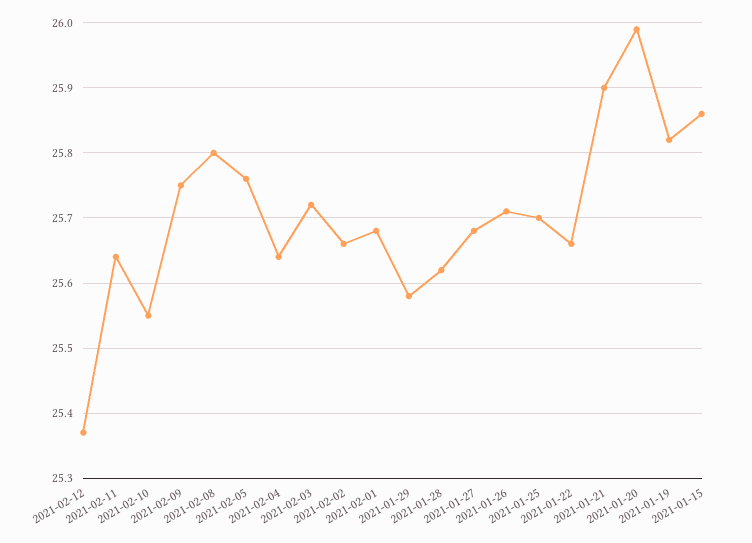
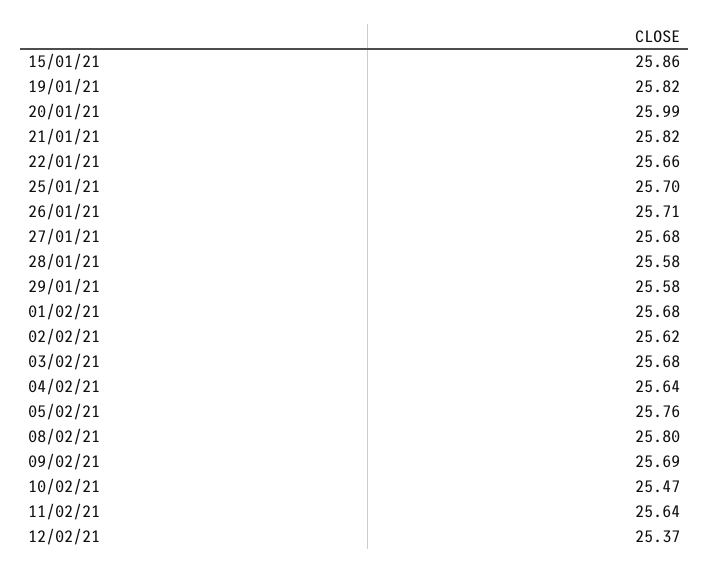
  {
    "2021-02-12": 25.37,
    "2021-02-11": 25.64,
-   "2021-02-10": 25.55,
+   "2021-02-10": 25.47,
-   "2021-02-09": 25.75,
+   "2021-02-09": 25.69,
    "2021-02-08": 25.8,
    "2021-02-05": 25.76,
    "2021-02-04": 25.64,
-   "2021-02-03": 25.72,
+   "2021-02-03": 25.68,
-   "2021-02-02": 25.66,
+   "2021-02-02": 25.62,
    "2021-02-01": 25.68,
    "2021-01-29": 25.58,
-   "2021-01-28": 25.62,
+   "2021-01-28": 25.58,
    "2021-01-27": 25.68,
    "2021-01-26": 25.71,
    "2021-01-25": 25.7,
    "2021-01-22": 25.66,
-   "2021-01-21": 25.9,
+   "2021-01-21": 25.82,
    "2021-01-20": 25.99,
    "2021-01-19": 25.82,
    "2021-01-15": 25.86
  }

